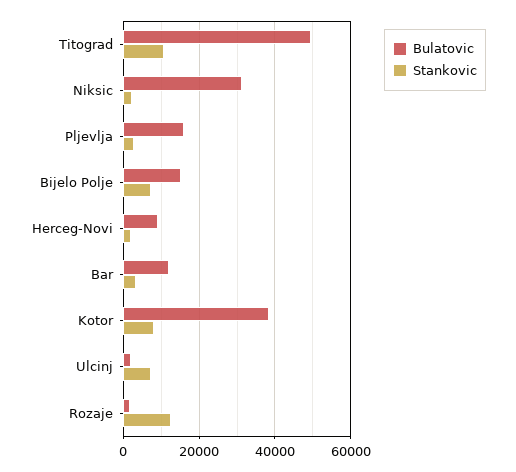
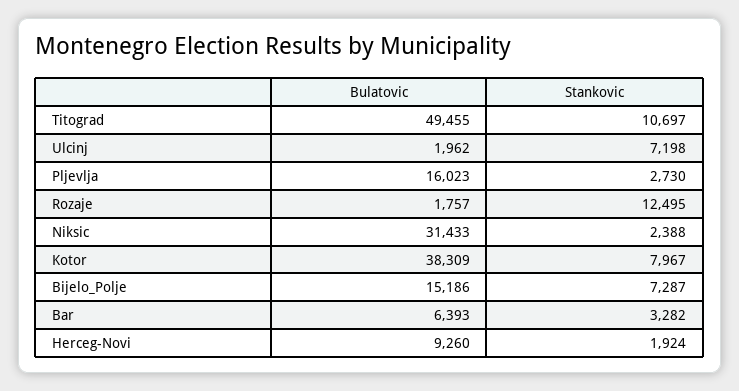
  {
    "Bulatovic": {
      "Titograd": 49455,
      "Niksic": 31433,
      "Pljevlja": 16023,
      "Bijelo Polje": 15186,
      "Herceg-Novi": 9260,
-     "Bar": 12000,
+     "Bar": 6393,
      "Kotor": 38309,
      "Ulcinj": 1962,
      "Rozaje": 1757
    },
    "Stankovic": {
      "Titograd": 10697,
      "Niksic": 2388,
      "Pljevlja": 2730,
      "Bijelo Polje": 7287,
      "Herceg-Novi": 1924,
      "Bar": 3282,
      "Kotor": 7967,
      "Ulcinj": 7198,
      "Rozaje": 12495
    }
  }

